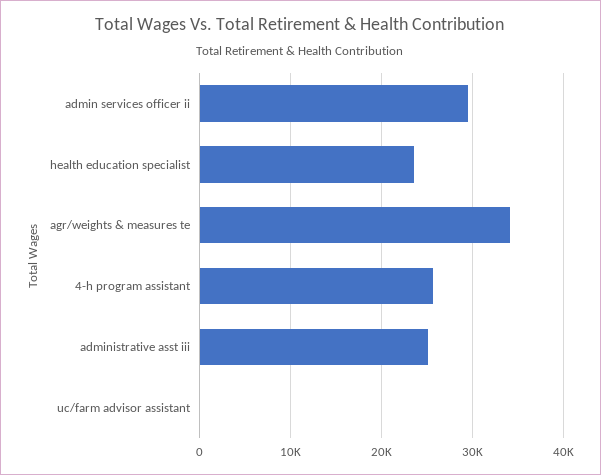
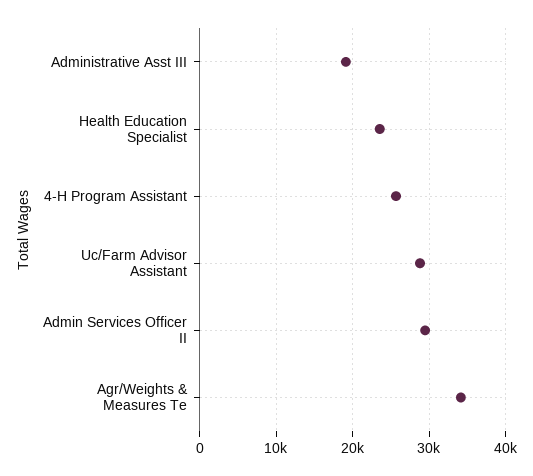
  {
    "admin services officer ii": 29000,
    "health education specialist": 24000,
    "agr/weights & measures te": 34000,
    "4-h program assistant": 26000,
-   "administrative asst iii": 25000,
+   "administrative asst iii": 19000,
-   "uc/farm advisor assistant": 0
+   "uc/farm advisor assistant": 29000
  }

